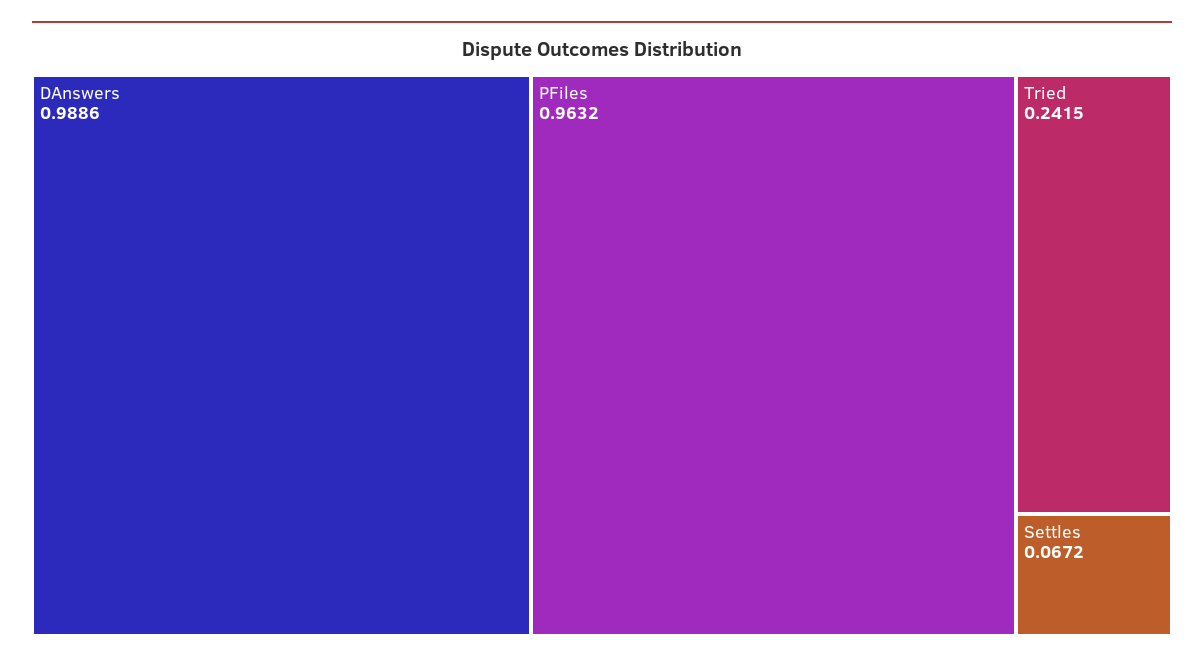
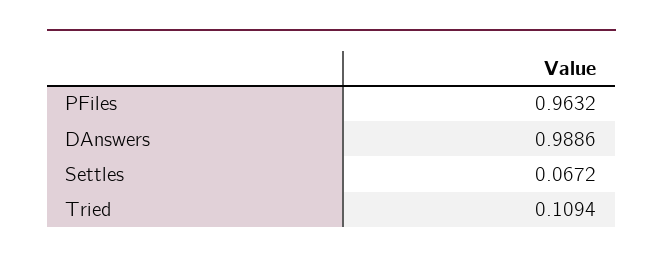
  {
    "DAnswers": 0.9886,
    "PFiles": 0.9632,
-   "Tried": 0.2415,
+   "Tried": 0.1094,
    "Settles": 0.0672
  }

